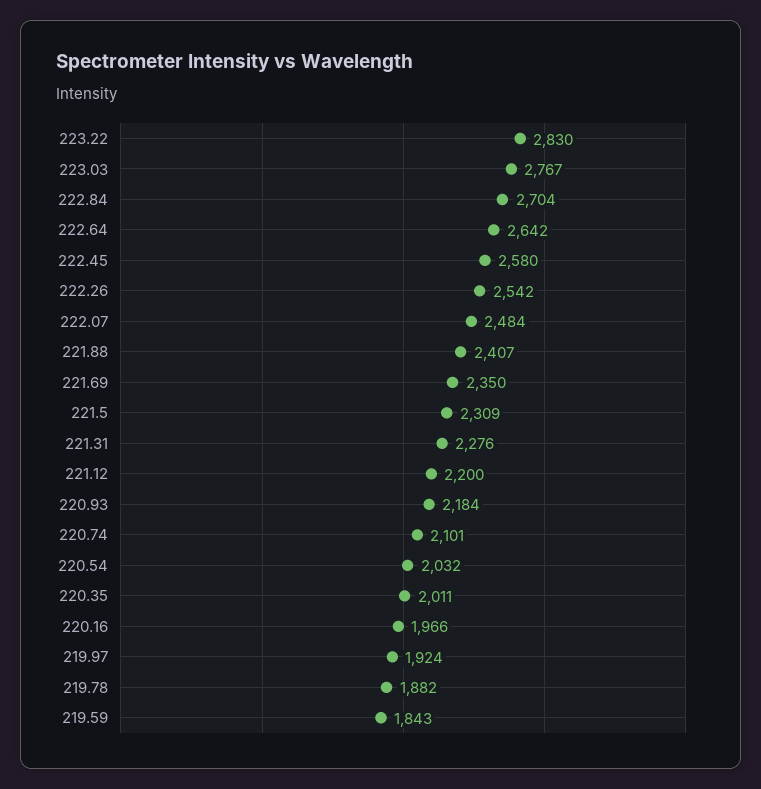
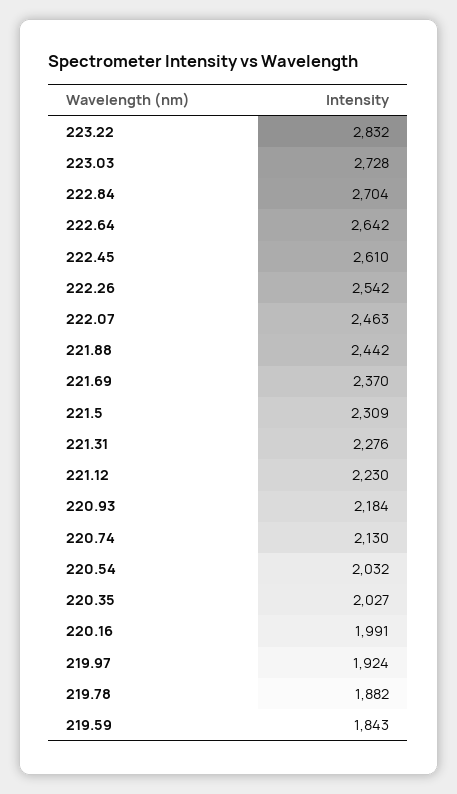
  {
-   "223.22": 2830,
+   "223.22": 2832,
-   "223.03": 2767,
+   "223.03": 2728,
    "222.84": 2704,
    "222.64": 2642,
-   "222.45": 2580,
+   "222.45": 2610,
    "222.26": 2542,
-   "222.07": 2484,
+   "222.07": 2463,
-   "221.88": 2407,
+   "221.88": 2442,
-   "221.69": 2350,
+   "221.69": 2370,
    "221.5": 2309,
    "221.31": 2276,
-   "221.12": 2200,
+   "221.12": 2230,
    "220.93": 2184,
-   "220.74": 2101,
+   "220.74": 2130,
    "220.54": 2032,
-   "220.35": 2011,
+   "220.35": 2027,
-   "220.16": 1966,
+   "220.16": 1991,
    "219.97": 1924,
    "219.78": 1882,
    "219.59": 1843
  }

